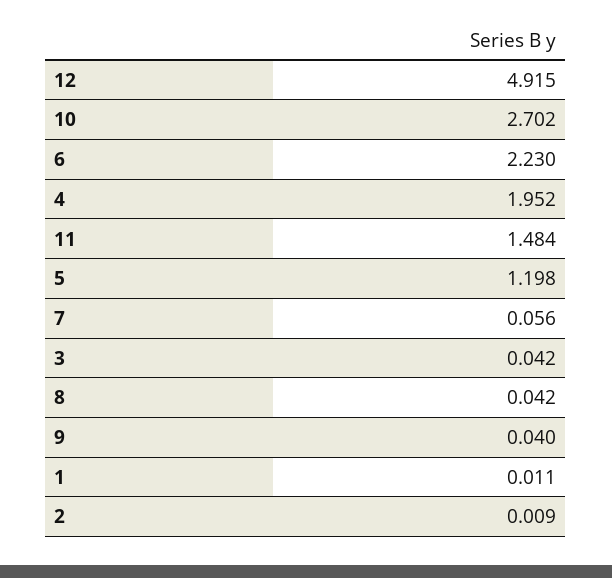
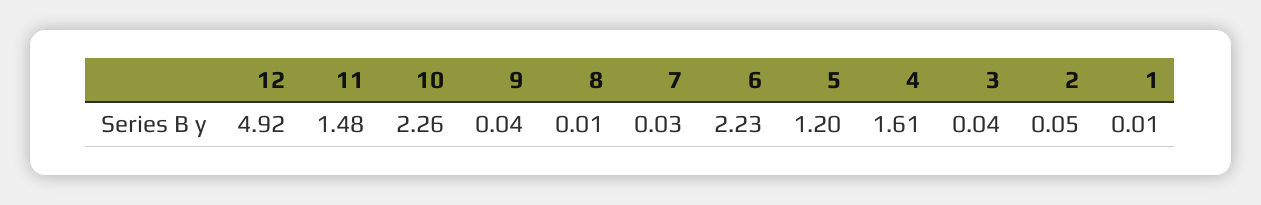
  {
    "12": 4.915,
-   "10": 2.702,
+   "10": 2.26,
    "6": 2.23,
-   "4": 1.952,
+   "4": 1.61,
    "11": 1.484,
    "5": 1.198,
-   "7": 0.056,
+   "7": 0.03,
    "3": 0.042,
-   "8": 0.042,
+   "8": 0.01,
    "9": 0.04,
    "1": 0.011,
-   "2": 0.009
+   "2": 0.05
  }

